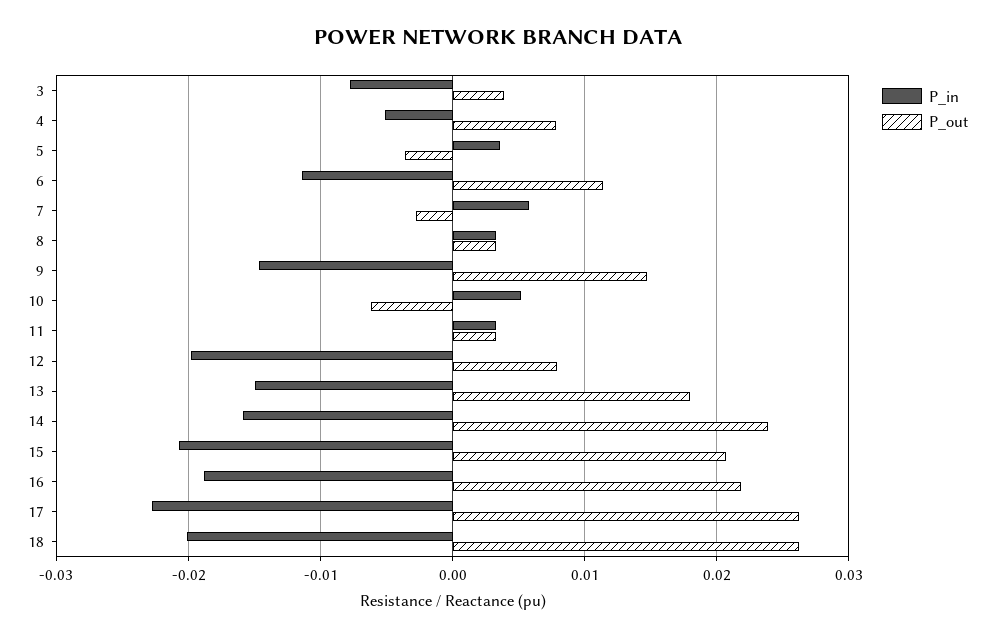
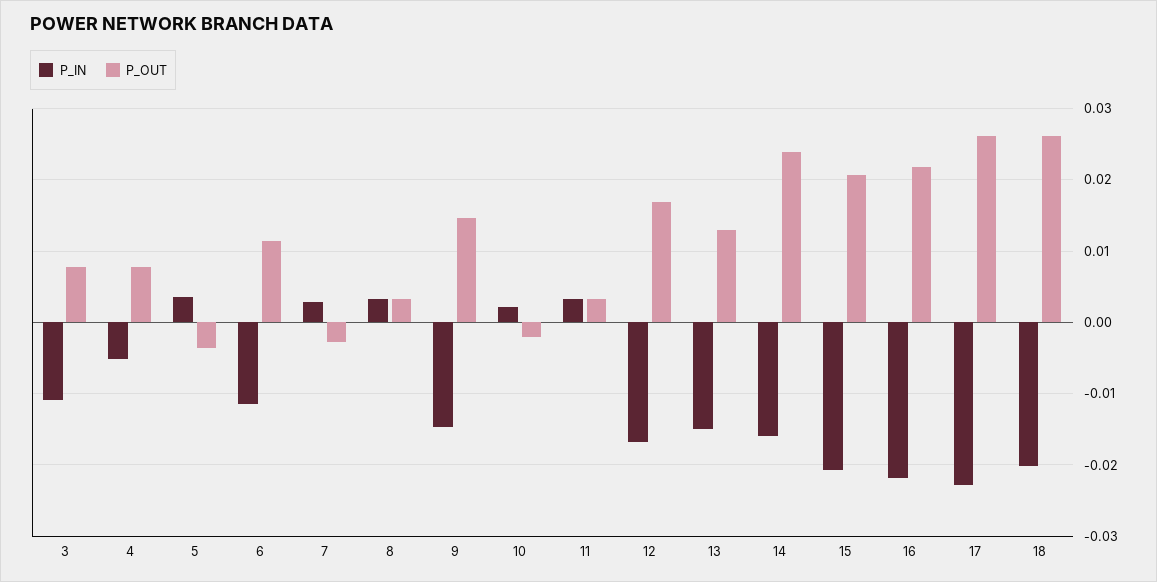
  {
    "P_in": {
-     "3": -0.008,
+     "3": -0.011,
      "4": -0.005,
      "5": 0.004,
      "6": -0.011,
-     "7": 0.006,
+     "7": 0.003,
      "8": 0.003,
      "9": -0.015,
-     "10": 0.005,
+     "10": 0.002,
      "11": 0.003,
-     "12": -0.02,
+     "12": -0.017,
      "13": -0.015,
      "14": -0.016,
      "15": -0.021,
-     "16": -0.019,
+     "16": -0.022,
      "17": -0.023,
      "18": -0.02
    },
    "P_out": {
-     "3": 0.004,
+     "3": 0.008,
      "4": 0.008,
      "5": -0.004,
      "6": 0.011,
      "7": -0.003,
      "8": 0.003,
      "9": 0.015,
-     "10": -0.006,
+     "10": -0.002,
      "11": 0.003,
-     "12": 0.008,
+     "12": 0.017,
-     "13": 0.018,
+     "13": 0.013,
      "14": 0.024,
      "15": 0.021,
      "16": 0.022,
      "17": 0.026,
      "18": 0.026
    }
  }

